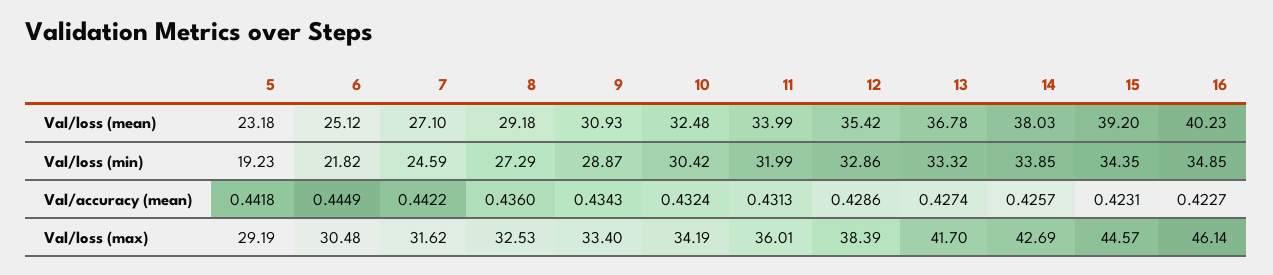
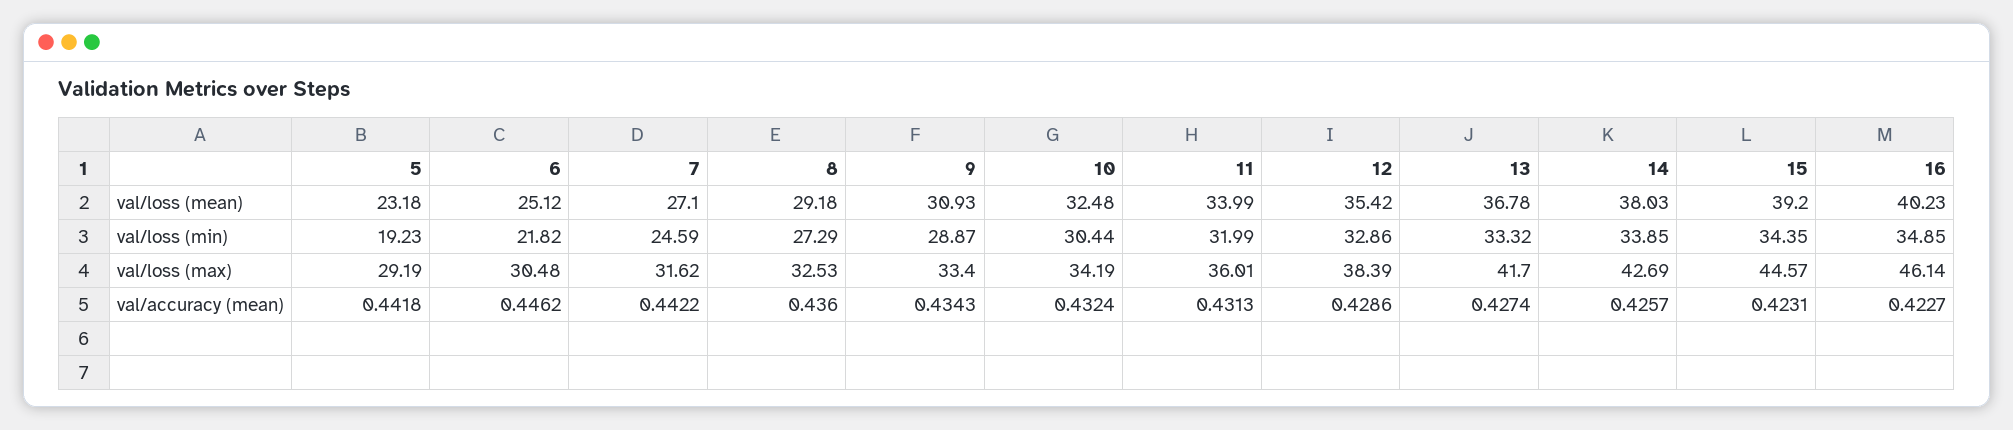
  {
    "5": {
      "Val/loss (mean)": 23.18,
      "Val/loss (min)": 19.23,
      "Val/accuracy (mean)": 0.4418,
      "Val/loss (max)": 29.19
    },
    "6": {
      "Val/loss (mean)": 25.12,
      "Val/loss (min)": 21.82,
-     "Val/accuracy (mean)": 0.4449,
+     "Val/accuracy (mean)": 0.4462,
      "Val/loss (max)": 30.48
    },
    "7": {
      "Val/loss (mean)": 27.1,
      "Val/loss (min)": 24.59,
      "Val/accuracy (mean)": 0.4422,
      "Val/loss (max)": 31.62
    },
    "8": {
      "Val/loss (mean)": 29.18,
      "Val/loss (min)": 27.29,
      "Val/accuracy (mean)": 0.436,
      "Val/loss (max)": 32.53
    },
    "9": {
      "Val/loss (mean)": 30.93,
      "Val/loss (min)": 28.87,
      "Val/accuracy (mean)": 0.4343,
      "Val/loss (max)": 33.4
    },
    "10": {
      "Val/loss (mean)": 32.48,
-     "Val/loss (min)": 30.42,
+     "Val/loss (min)": 30.44,
      "Val/accuracy (mean)": 0.4324,
      "Val/loss (max)": 34.19
    },
    "11": {
      "Val/loss (mean)": 33.99,
      "Val/loss (min)": 31.99,
      "Val/accuracy (mean)": 0.4313,
      "Val/loss (max)": 36.01
    },
    "12": {
      "Val/loss (mean)": 35.42,
      "Val/loss (min)": 32.86,
      "Val/accuracy (mean)": 0.4286,
      "Val/loss (max)": 38.39
    },
    "13": {
      "Val/loss (mean)": 36.78,
      "Val/loss (min)": 33.32,
      "Val/accuracy (mean)": 0.4274,
      "Val/loss (max)": 41.7
    },
    "14": {
      "Val/loss (mean)": 38.03,
      "Val/loss (min)": 33.85,
      "Val/accuracy (mean)": 0.4257,
      "Val/loss (max)": 42.69
    },
    "15": {
      "Val/loss (mean)": 39.2,
      "Val/loss (min)": 34.35,
      "Val/accuracy (mean)": 0.4231,
      "Val/loss (max)": 44.57
    },
    "16": {
      "Val/loss (mean)": 40.23,
      "Val/loss (min)": 34.85,
      "Val/accuracy (mean)": 0.4227,
      "Val/loss (max)": 46.14
    }
  }

